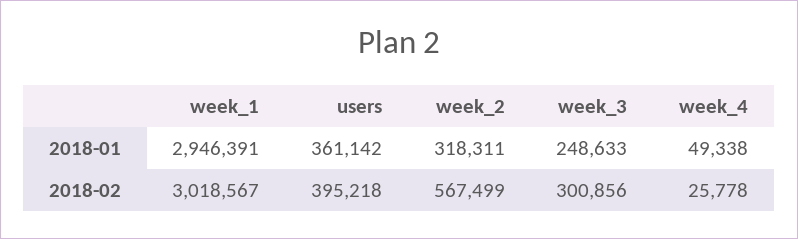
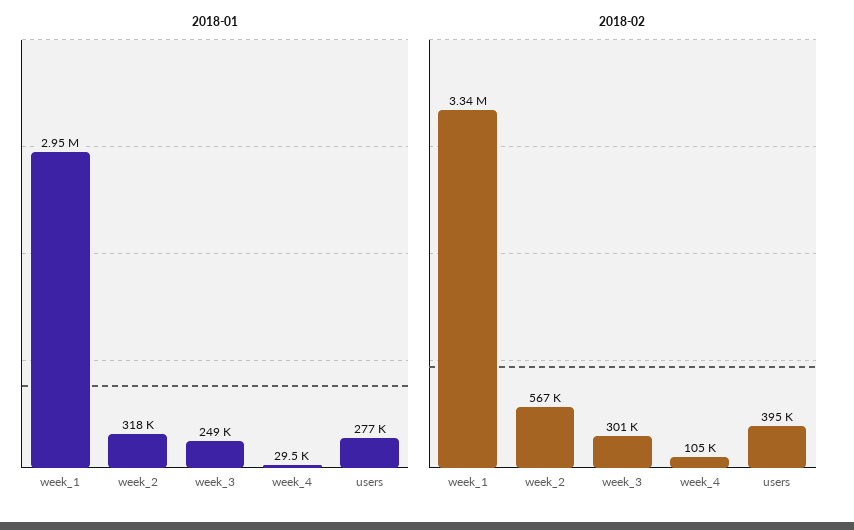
  {
    "2018-01": {
      "week_1": 2946391,
-     "users": 361142,
+     "users": 277000,
      "week_2": 318311,
      "week_3": 248633,
-     "week_4": 49338
+     "week_4": 29500
    },
    "2018-02": {
-     "week_1": 3018567,
+     "week_1": 3340000,
      "users": 395218,
      "week_2": 567499,
      "week_3": 300856,
-     "week_4": 25778
+     "week_4": 105000
    }
  }

